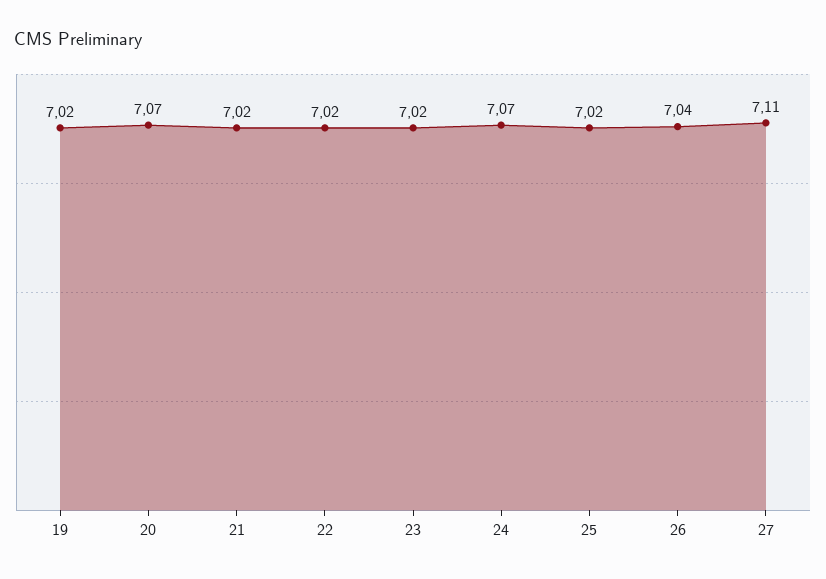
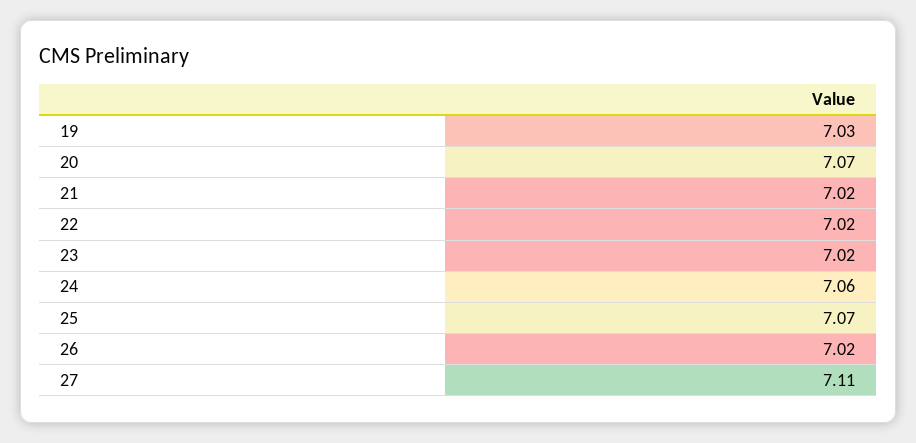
  {
-   "19": 7.02,
+   "19": 7.03,
    "20": 7.07,
    "21": 7.02,
    "22": 7.02,
    "23": 7.02,
-   "24": 7.07,
+   "24": 7.06,
-   "25": 7.02,
+   "25": 7.07,
-   "26": 7.04,
+   "26": 7.02,
    "27": 7.11
  }

